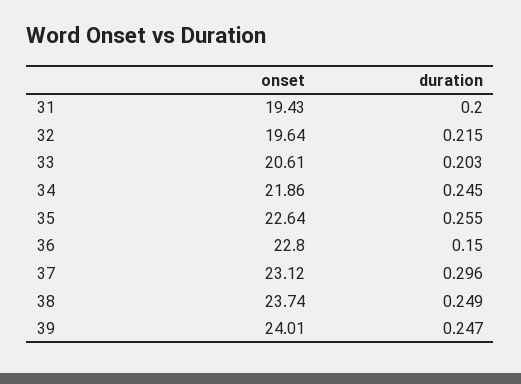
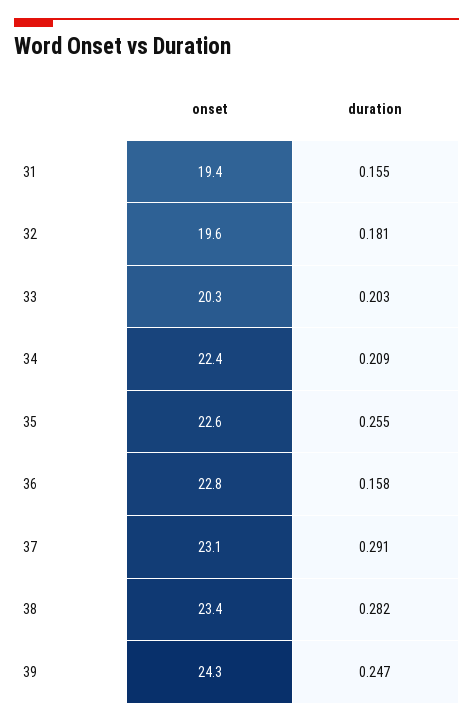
  {
    "onset": {
      "31": 19.43,
      "32": 19.64,
-     "33": 20.61,
+     "33": 20.3,
-     "34": 21.86,
+     "34": 22.4,
      "35": 22.64,
      "36": 22.8,
      "37": 23.12,
-     "38": 23.74,
+     "38": 23.4,
-     "39": 24.01
+     "39": 24.3
    },
    "duration": {
-     "31": 0.2,
+     "31": 0.155,
-     "32": 0.215,
+     "32": 0.181,
      "33": 0.203,
-     "34": 0.245,
+     "34": 0.209,
      "35": 0.255,
-     "36": 0.15,
+     "36": 0.158,
-     "37": 0.296,
+     "37": 0.291,
-     "38": 0.249,
+     "38": 0.282,
      "39": 0.247
    }
  }

